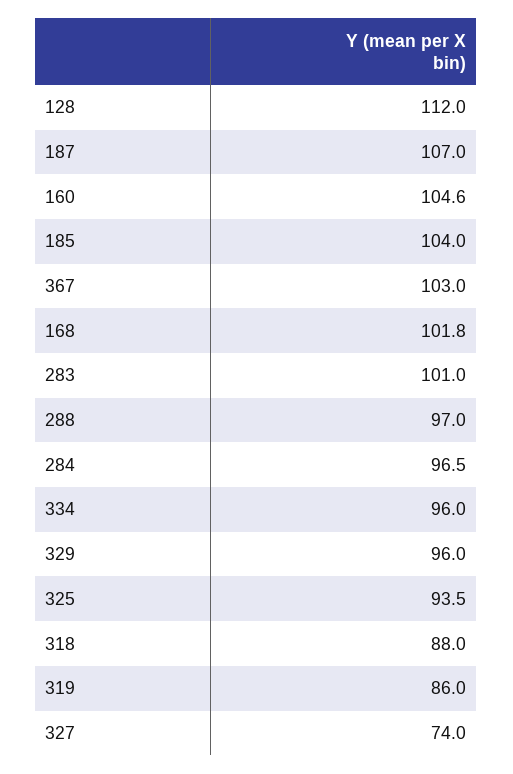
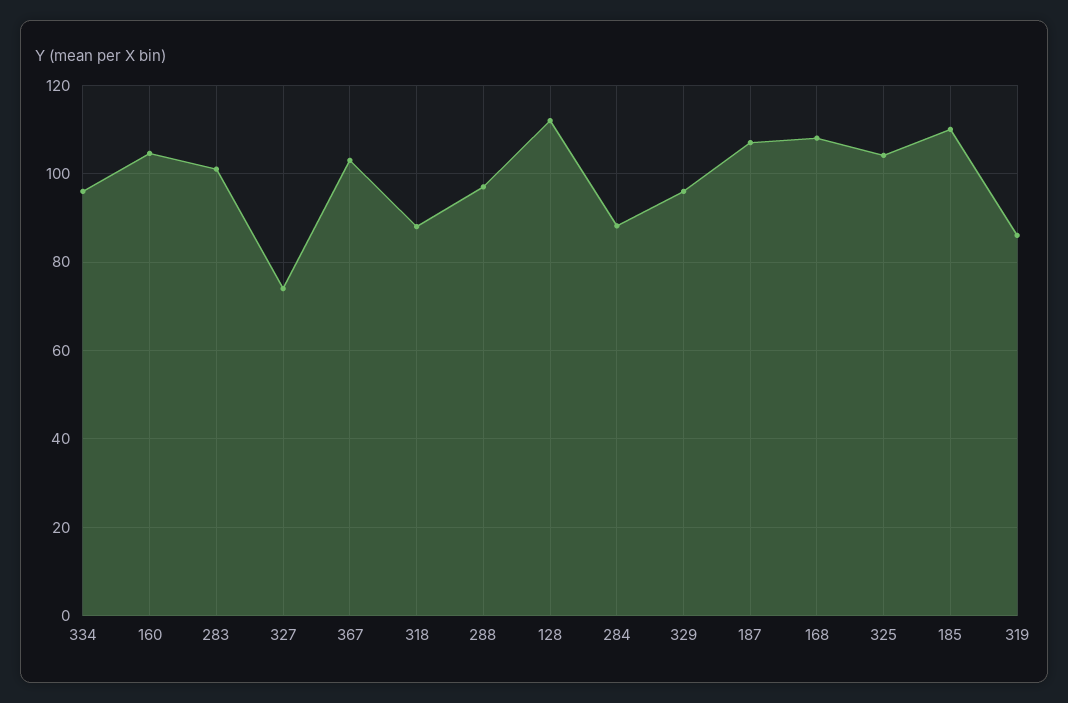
  {
    "128": 112,
    "187": 107,
    "160": 104.6,
-   "185": 104,
+   "185": 110,
    "367": 103,
-   "168": 101.8,
+   "168": 108,
    "283": 101,
    "288": 97,
-   "284": 96.5,
+   "284": 88,
    "334": 96,
    "329": 96,
-   "325": 93.5,
+   "325": 104,
    "318": 88,
    "319": 86,
    "327": 74
  }

